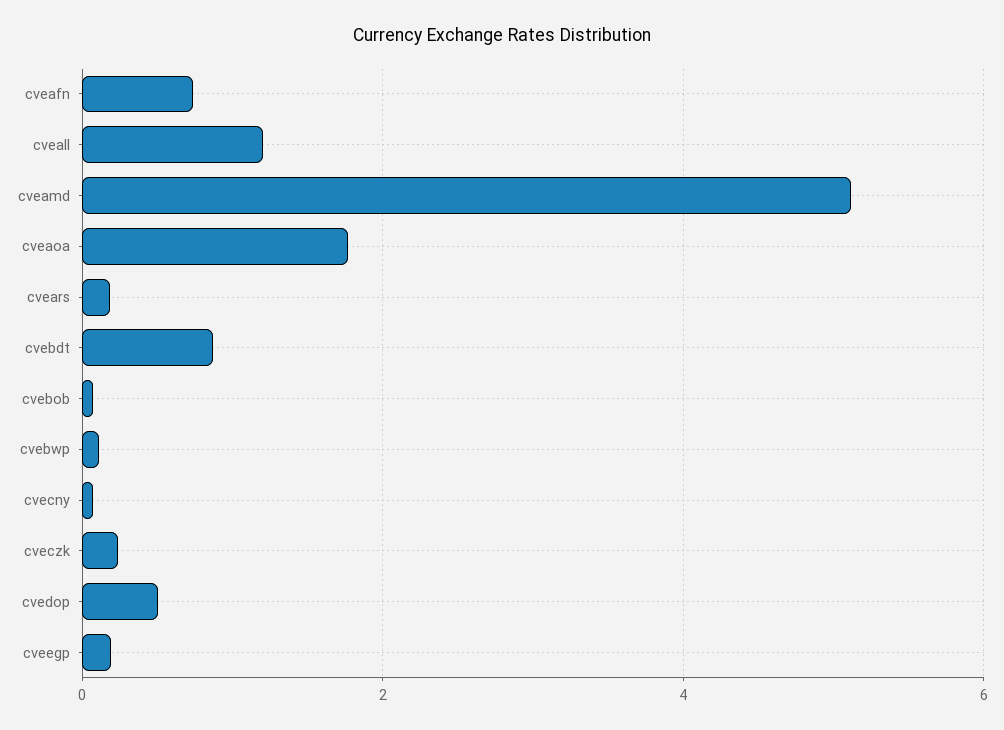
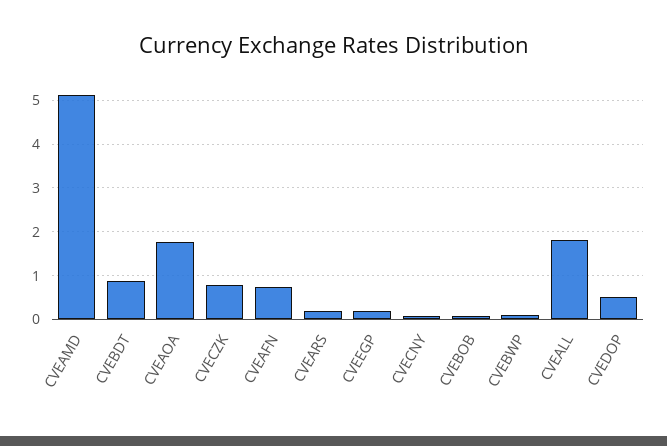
  {
    "cveafn": 0.8,
-   "cveall": 1.2,
+   "cveall": 1.8,
    "cveamd": 5.2,
    "cveaoa": 1.8,
    "cvears": 0.2,
    "cvebdt": 0.8,
    "cvebob": 0,
    "cvebwp": 0.2,
    "cvecny": 0,
-   "cveczk": 0.2,
+   "cveczk": 0.8,
    "cvedop": 0.6,
    "cveegp": 0.2
  }

